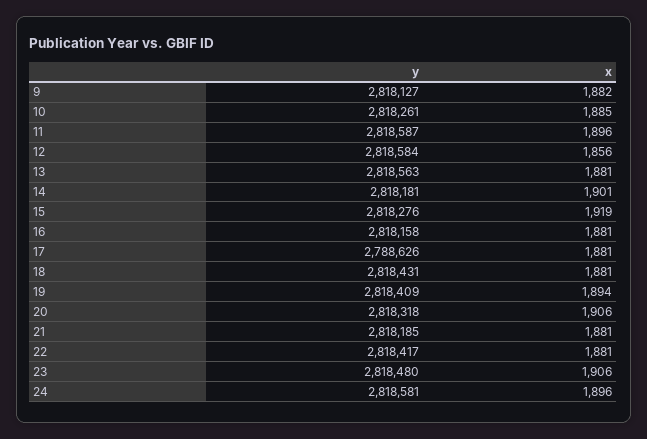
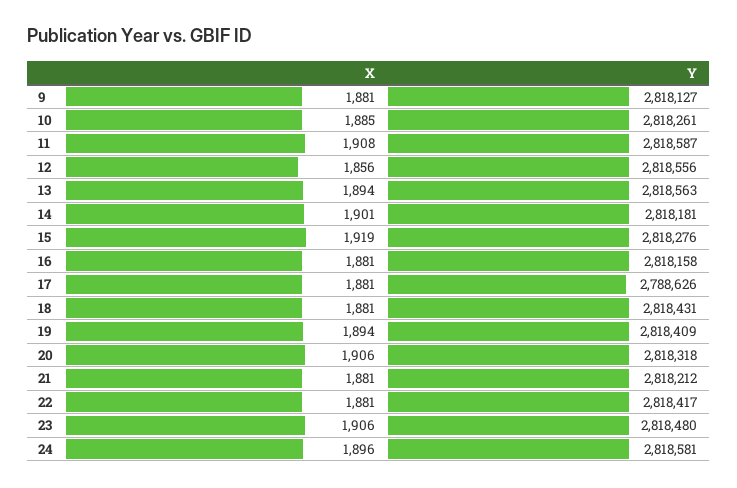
  {
    "y": {
      "9": 2818127,
      "10": 2818261,
      "11": 2818587,
-     "12": 2818584,
+     "12": 2818556,
      "13": 2818563,
      "14": 2818181,
      "15": 2818276,
      "16": 2818158,
      "17": 2788626,
      "18": 2818431,
      "19": 2818409,
      "20": 2818318,
-     "21": 2818185,
+     "21": 2818212,
      "22": 2818417,
      "23": 2818480,
      "24": 2818581
    },
    "x": {
-     "9": 1882,
+     "9": 1881,
      "10": 1885,
-     "11": 1896,
+     "11": 1908,
      "12": 1856,
-     "13": 1881,
+     "13": 1894,
      "14": 1901,
      "15": 1919,
      "16": 1881,
      "17": 1881,
      "18": 1881,
      "19": 1894,
      "20": 1906,
      "21": 1881,
      "22": 1881,
      "23": 1906,
      "24": 1896
    }
  }

